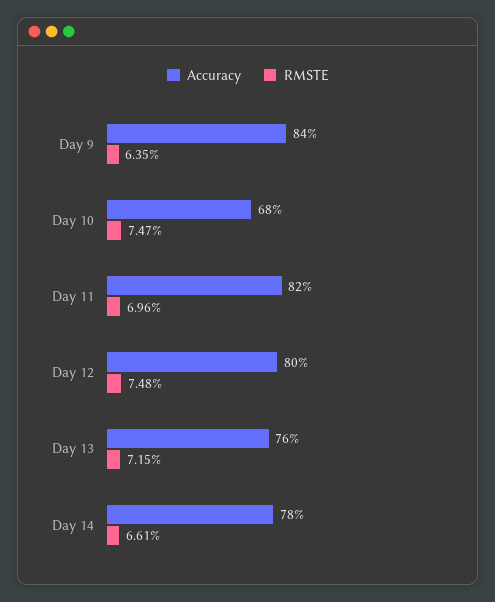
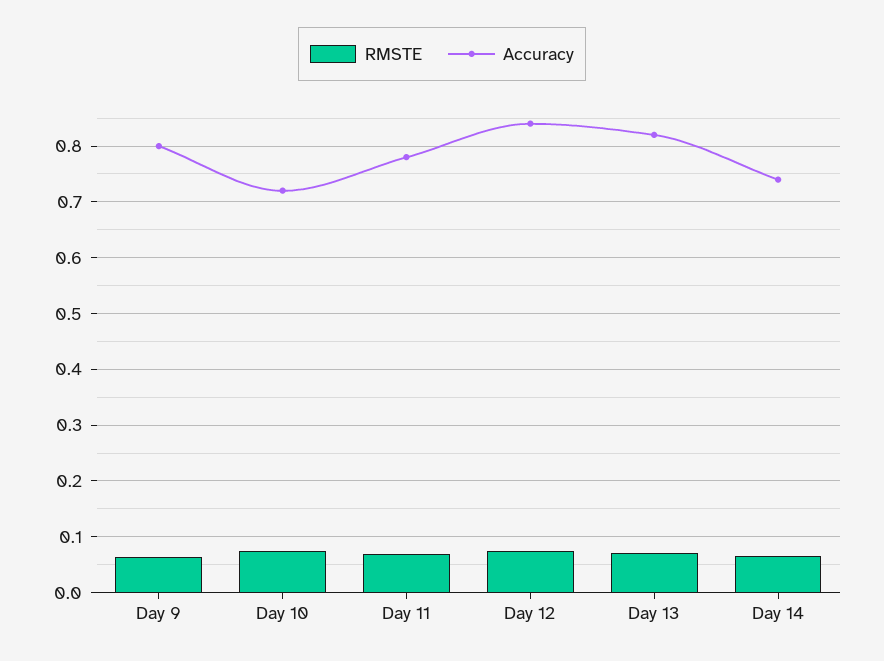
  {
    "Accuracy": {
-     "Day 9": 0.84,
+     "Day 9": 0.8,
-     "Day 10": 0.68,
+     "Day 10": 0.72,
-     "Day 11": 0.82,
+     "Day 11": 0.78,
-     "Day 12": 0.8,
+     "Day 12": 0.84,
-     "Day 13": 0.76,
+     "Day 13": 0.82,
-     "Day 14": 0.78
+     "Day 14": 0.74
    },
    "RMSTE": {
      "Day 9": 0.0635,
      "Day 10": 0.0747,
      "Day 11": 0.0696,
      "Day 12": 0.0748,
      "Day 13": 0.0715,
      "Day 14": 0.0661
    }
  }

